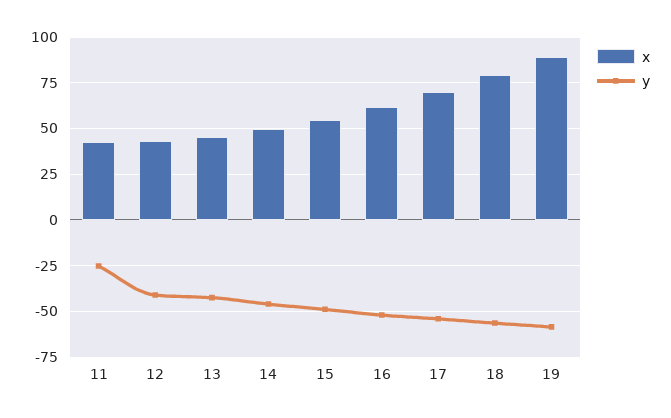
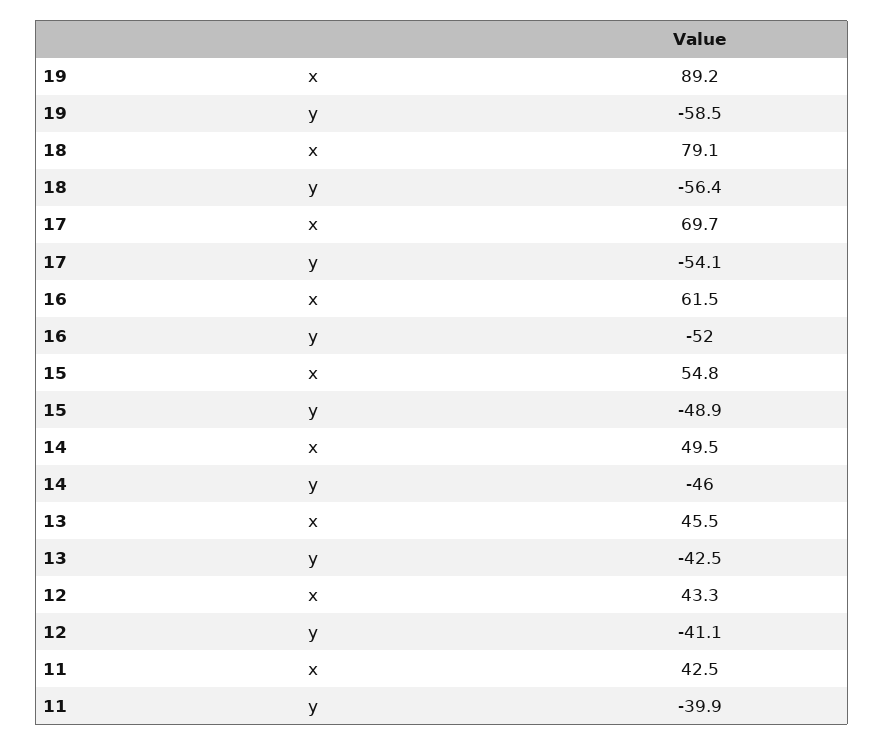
  {
    "x": {
      "11": 42.5,
      "12": 43.3,
      "13": 45.5,
      "14": 49.5,
      "15": 54.8,
      "16": 61.5,
      "17": 69.7,
      "18": 79.1,
      "19": 89.2
    },
    "y": {
-     "11": -25,
+     "11": -39.9,
      "12": -41.1,
      "13": -42.5,
      "14": -46,
      "15": -48.9,
      "16": -52,
      "17": -54.1,
      "18": -56.4,
      "19": -58.5
    }
  }

